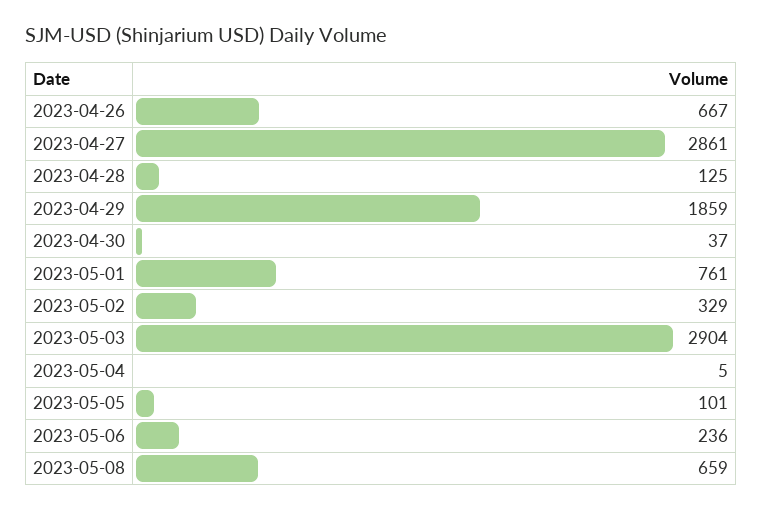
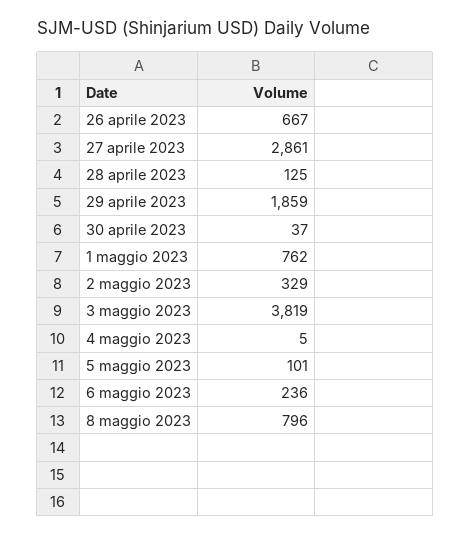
  {
    "2023-04-26": 667,
    "2023-04-27": 2861,
    "2023-04-28": 125,
    "2023-04-29": 1859,
    "2023-04-30": 37,
-   "2023-05-01": 761,
+   "2023-05-01": 762,
    "2023-05-02": 329,
-   "2023-05-03": 2904,
+   "2023-05-03": 3819,
    "2023-05-04": 5,
    "2023-05-05": 101,
    "2023-05-06": 236,
-   "2023-05-08": 659
+   "2023-05-08": 796
  }

